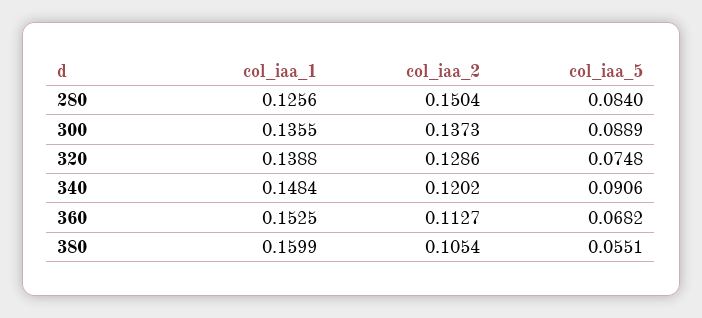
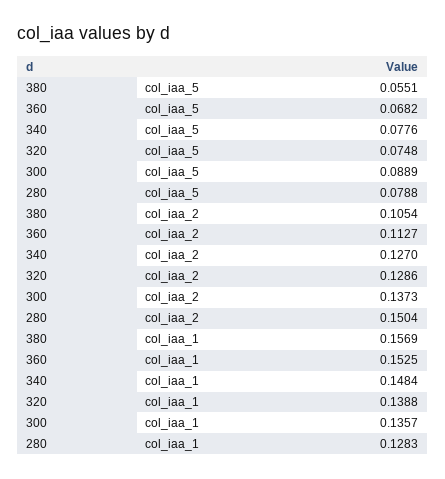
  {
    "col_iaa_1": {
-     "280": 0.1256,
+     "280": 0.1283,
-     "300": 0.1355,
+     "300": 0.1357,
      "320": 0.1388,
      "340": 0.1484,
      "360": 0.1525,
-     "380": 0.1599
+     "380": 0.1569
    },
    "col_iaa_2": {
      "280": 0.1504,
      "300": 0.1373,
      "320": 0.1286,
-     "340": 0.1202,
+     "340": 0.127,
      "360": 0.1127,
      "380": 0.1054
    },
    "col_iaa_5": {
-     "280": 0.084,
+     "280": 0.0788,
      "300": 0.0889,
      "320": 0.0748,
-     "340": 0.0906,
+     "340": 0.0776,
      "360": 0.0682,
      "380": 0.0551
    }
  }

